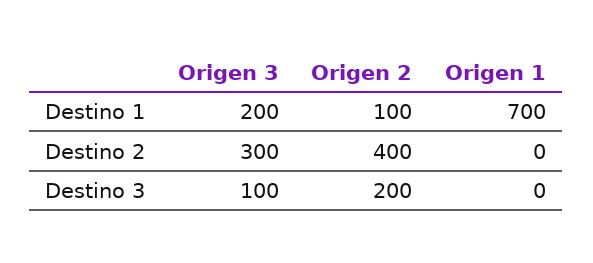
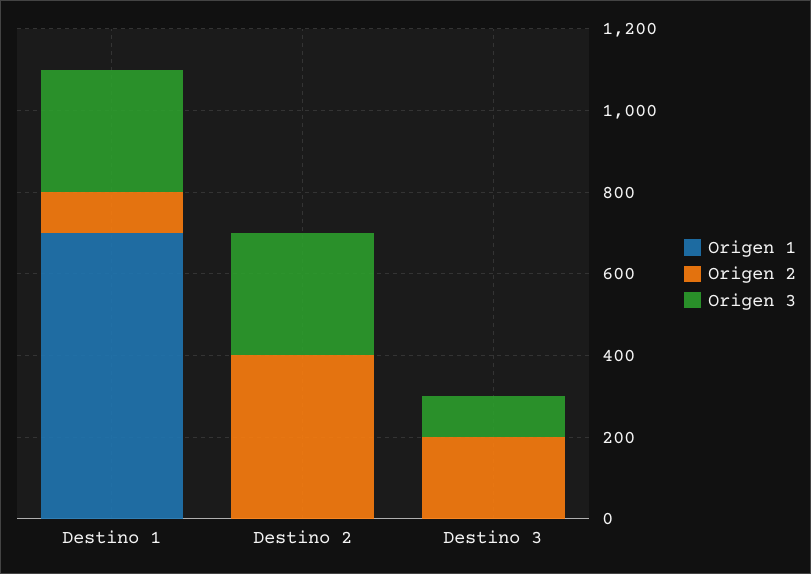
  {
    "Origen 3": {
-     "Destino 1": 200,
+     "Destino 1": 300,
      "Destino 2": 300,
      "Destino 3": 100
    },
    "Origen 2": {
      "Destino 1": 100,
      "Destino 2": 400,
      "Destino 3": 200
    },
    "Origen 1": {
      "Destino 1": 700,
      "Destino 2": 0,
      "Destino 3": 0
    }
  }

